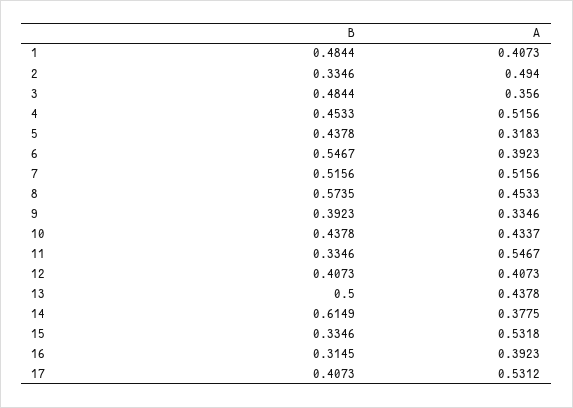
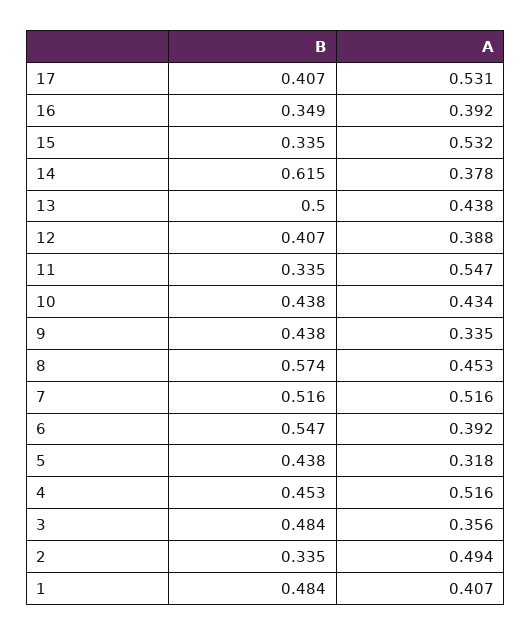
  {
    "B": {
      "1": 0.4844,
      "2": 0.3346,
      "3": 0.4844,
      "4": 0.4533,
      "5": 0.4378,
      "6": 0.5467,
      "7": 0.5156,
      "8": 0.5735,
-     "9": 0.3923,
+     "9": 0.438,
      "10": 0.4378,
      "11": 0.3346,
      "12": 0.4073,
      "13": 0.5,
      "14": 0.6149,
      "15": 0.3346,
-     "16": 0.3145,
+     "16": 0.349,
      "17": 0.4073
    },
    "A": {
      "1": 0.4073,
      "2": 0.494,
      "3": 0.356,
      "4": 0.5156,
      "5": 0.3183,
      "6": 0.3923,
      "7": 0.5156,
      "8": 0.4533,
      "9": 0.3346,
      "10": 0.4337,
      "11": 0.5467,
-     "12": 0.4073,
+     "12": 0.388,
      "13": 0.4378,
      "14": 0.3775,
      "15": 0.5318,
      "16": 0.3923,
      "17": 0.5312
    }
  }

